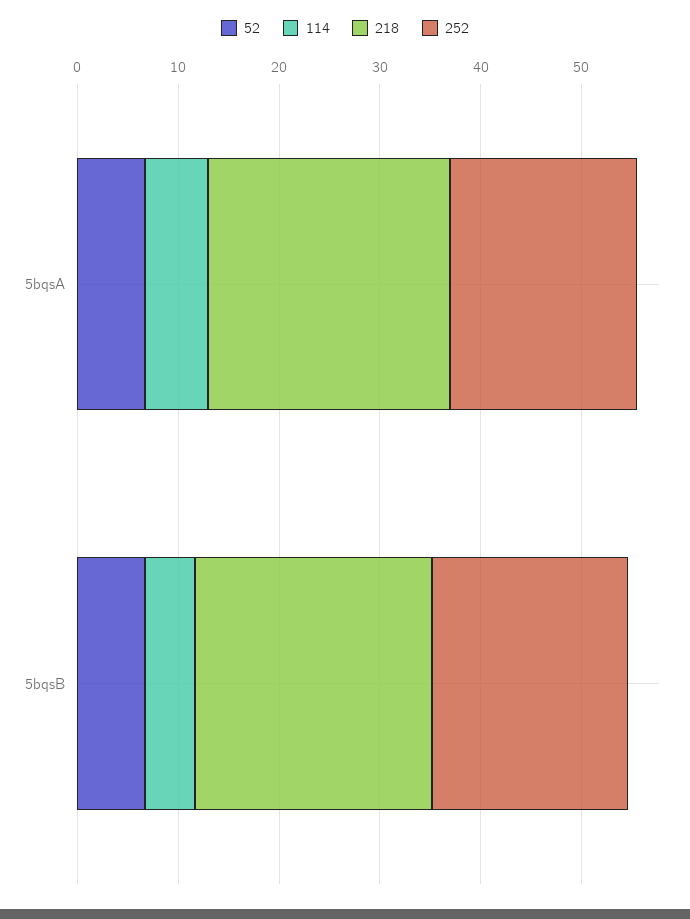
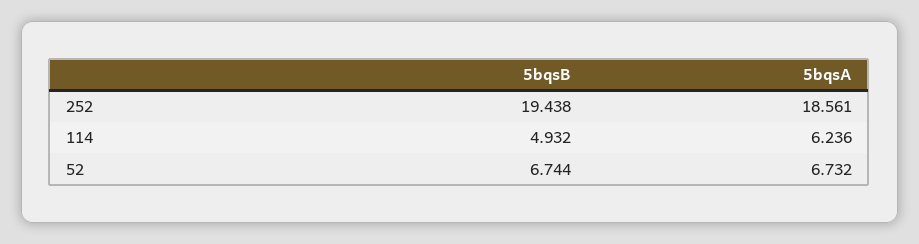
  {
    "52": {
      "5bqsA": 6.732,
      "5bqsB": 6.744
    },
    "114": {
      "5bqsA": 6.236,
      "5bqsB": 4.932
    },
-   "218": {
-     "5bqsA": 24,
-     "5bqsB": 24
-   },
    "252": {
      "5bqsA": 18.561,
      "5bqsB": 19.438
    }
  }

